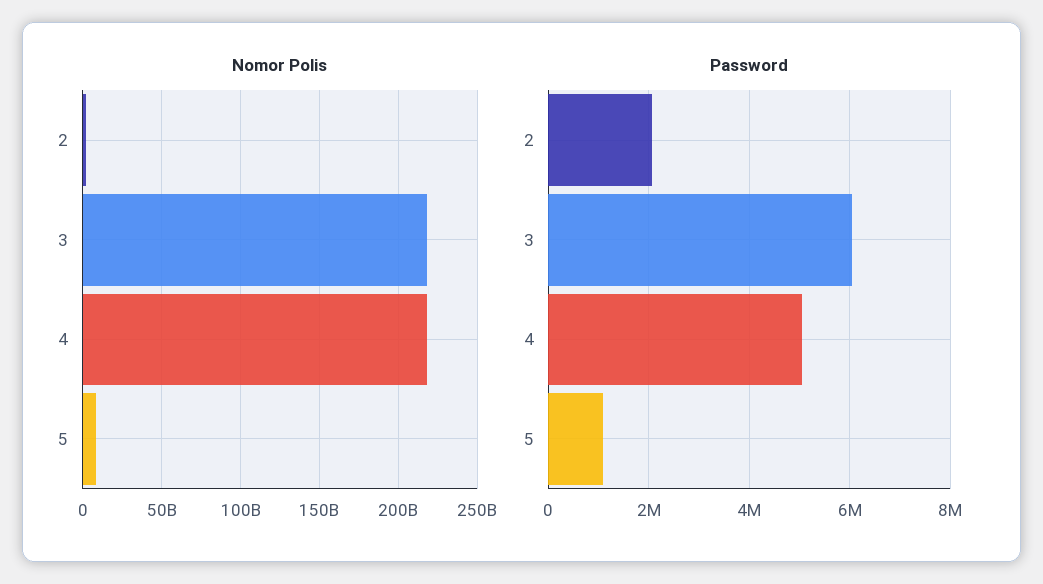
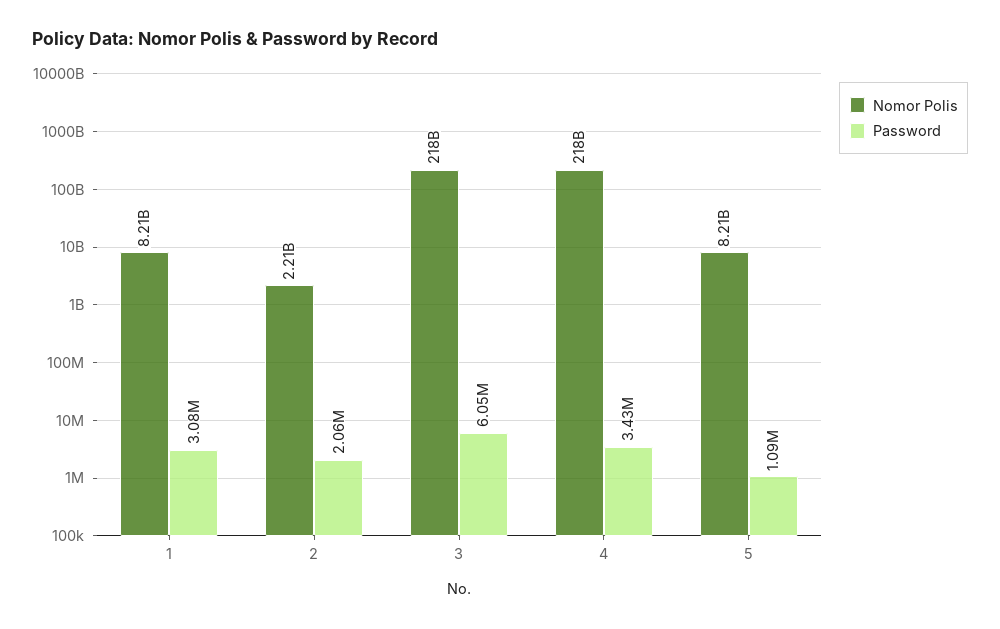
  {
    "Nomor Polis": {
      "2": 2210000000,
      "3": 218000000000,
      "4": 218000000000,
-     "5": 8210000000
+     "5": 8210000000,
+     "1": 8210000000
    },
    "Password": {
      "2": 2060000,
      "3": 6050000,
-     "4": 5000000,
+     "4": 3430000,
-     "5": 1090000
+     "5": 1090000,
+     "1": 3080000
    }
  }

